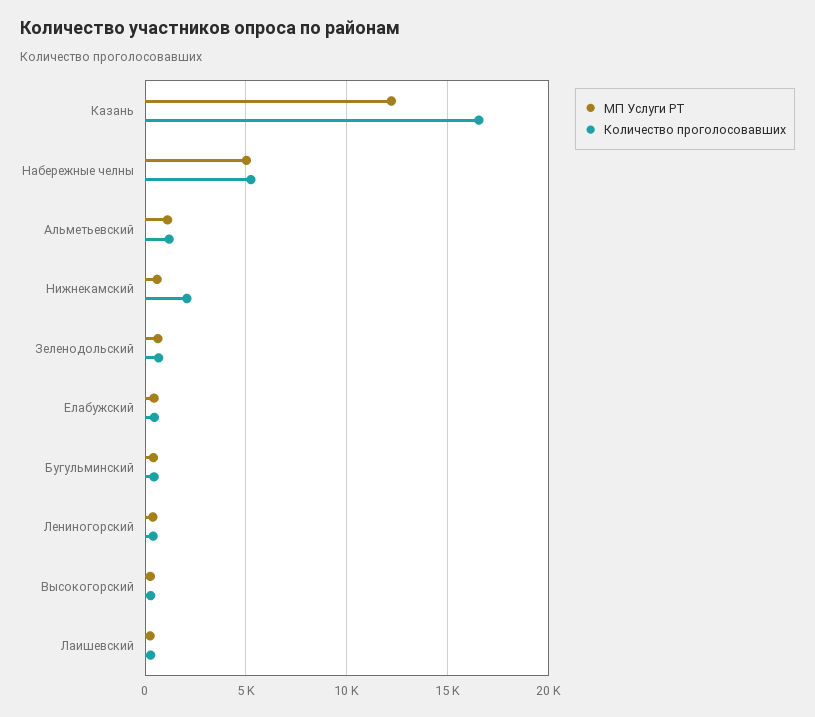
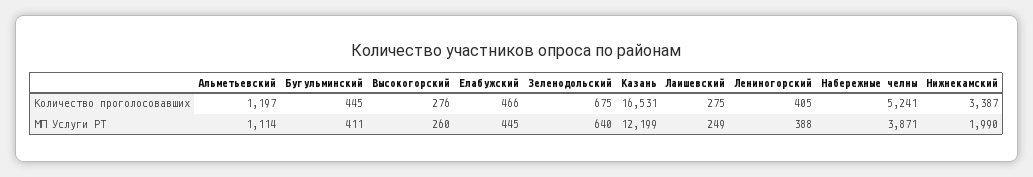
  {
    "МП Услуги РТ": {
      "Казань": 12199,
-     "Набережные челны": 5000,
+     "Набережные челны": 3871,
      "Альметьевский": 1114,
-     "Нижнекамский": 500,
+     "Нижнекамский": 1990,
      "Зеленодольский": 640,
      "Елабужский": 445,
      "Бугульминский": 411,
      "Лениногорский": 388,
      "Высокогорский": 260,
      "Лаишевский": 249
    },
    "Количество проголосовавших": {
      "Казань": 16531,
      "Набережные челны": 5241,
      "Альметьевский": 1197,
-     "Нижнекамский": 2000,
+     "Нижнекамский": 3387,
      "Зеленодольский": 675,
      "Елабужский": 466,
      "Бугульминский": 445,
      "Лениногорский": 405,
      "Высокогорский": 276,
      "Лаишевский": 275
    }
  }

